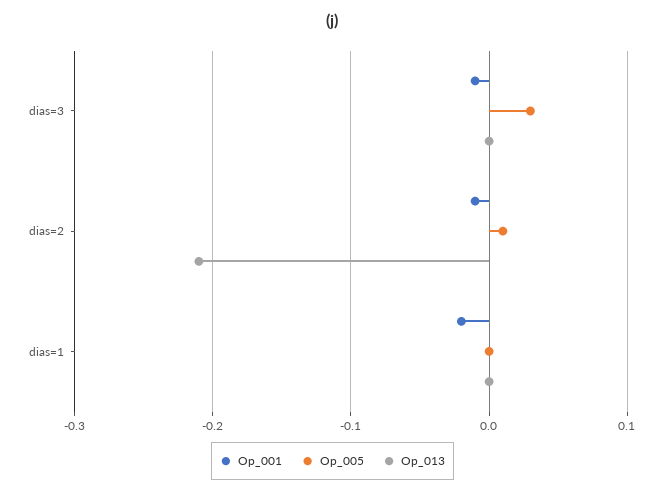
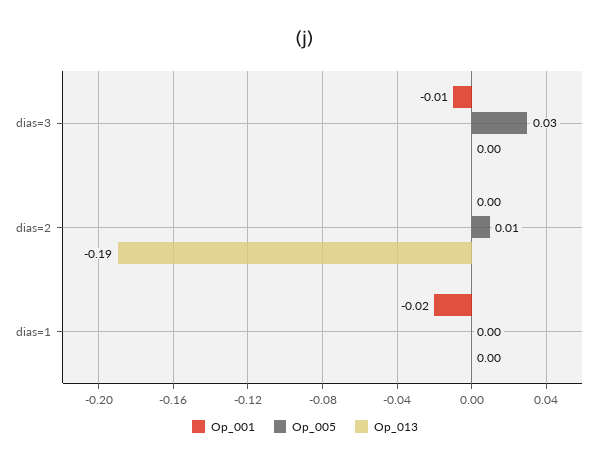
  {
    "Op_001": {
      "dias=3": -0.01,
-     "dias=2": -0.01,
+     "dias=2": 0,
      "dias=1": -0.02
    },
    "Op_005": {
      "dias=3": 0.03,
      "dias=2": 0.01,
      "dias=1": 0
    },
    "Op_013": {
      "dias=3": 0,
-     "dias=2": -0.21,
+     "dias=2": -0.19,
      "dias=1": 0
    }
  }

